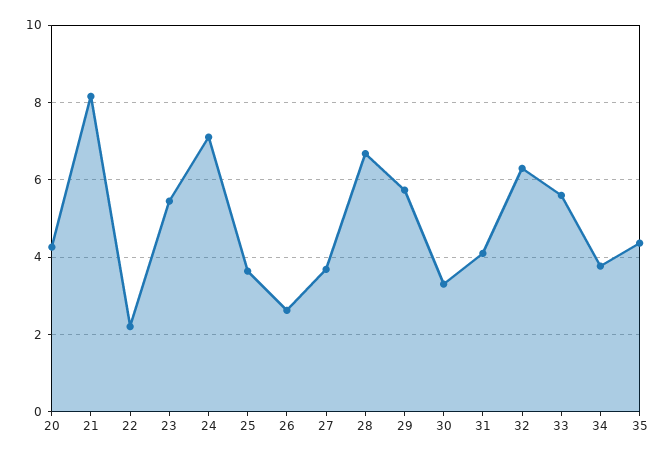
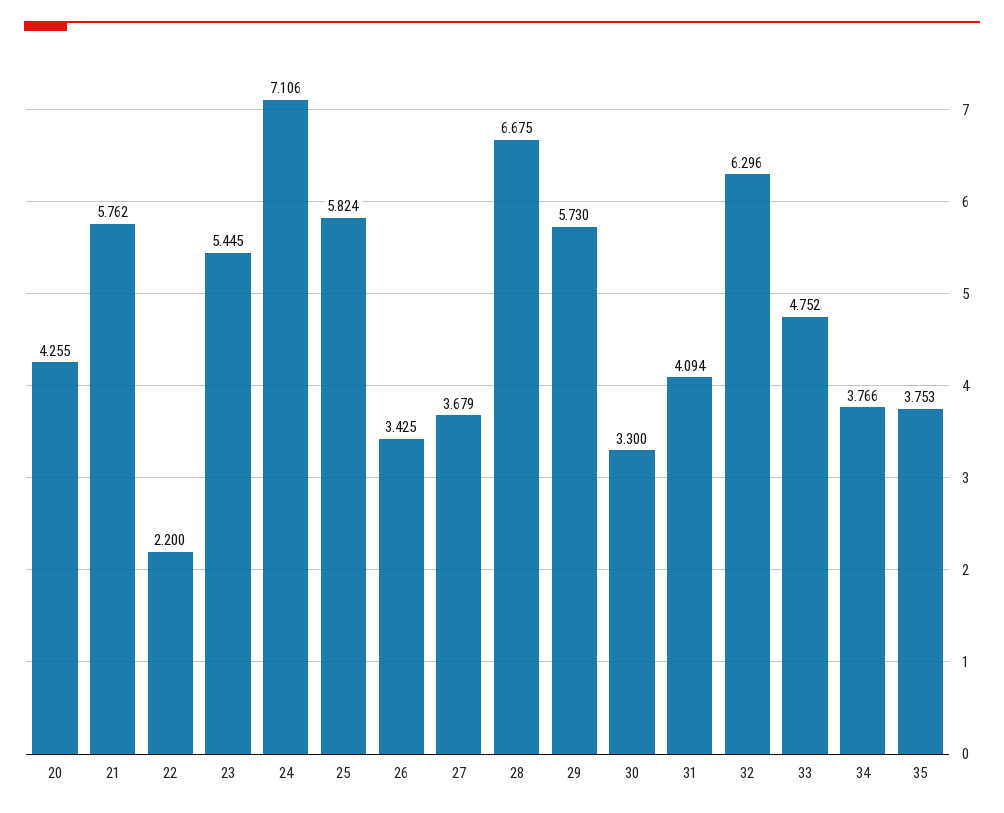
  {
    "20": 4.255,
-   "21": 8.2,
+   "21": 5.762,
    "22": 2.2,
    "23": 5.445,
    "24": 7.106,
-   "25": 3.6,
+   "25": 5.824,
-   "26": 2.6,
+   "26": 3.425,
    "27": 3.679,
    "28": 6.675,
    "29": 5.73,
    "30": 3.3,
    "31": 4.094,
    "32": 6.296,
-   "33": 5.6,
+   "33": 4.752,
    "34": 3.766,
-   "35": 4.4
+   "35": 3.753
  }

